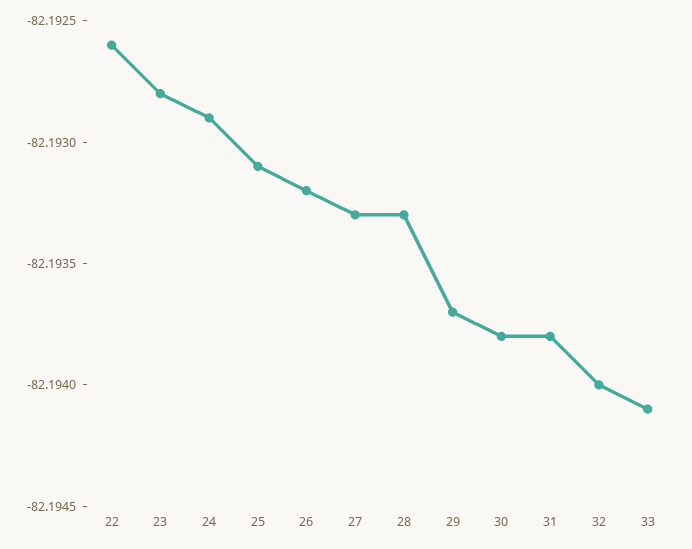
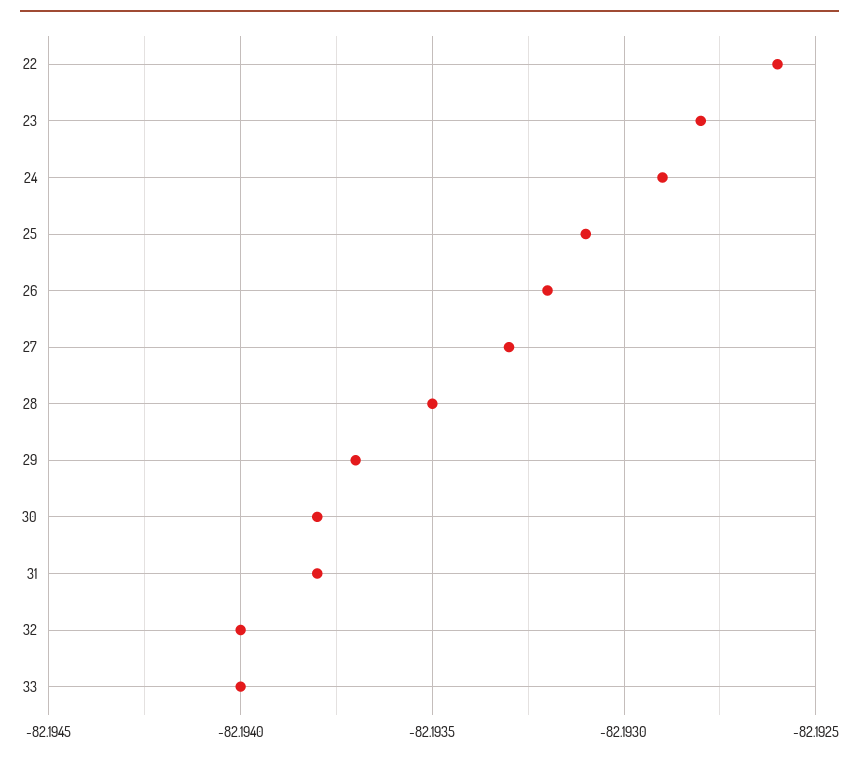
  {
    "22": -82.1926,
    "23": -82.1928,
    "24": -82.1929,
    "25": -82.1931,
    "26": -82.1932,
    "27": -82.1933,
-   "28": -82.1933,
+   "28": -82.1935,
    "29": -82.1937,
    "30": -82.1938,
    "31": -82.1938,
    "32": -82.194,
-   "33": -82.1941
+   "33": -82.194
  }

